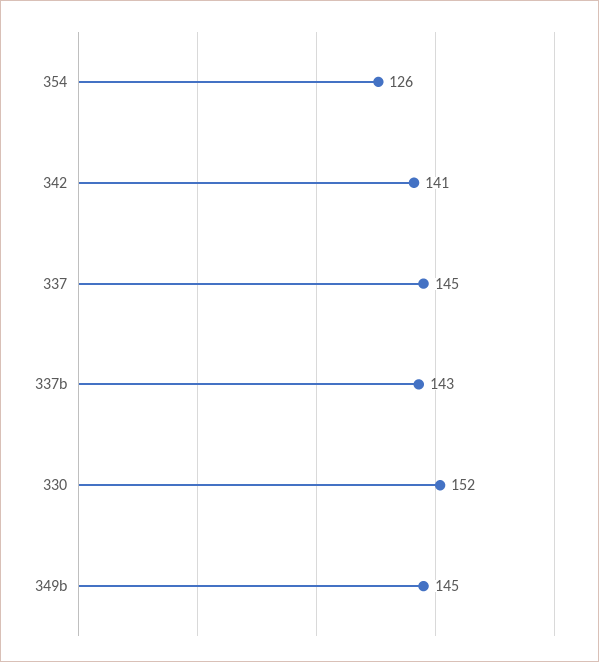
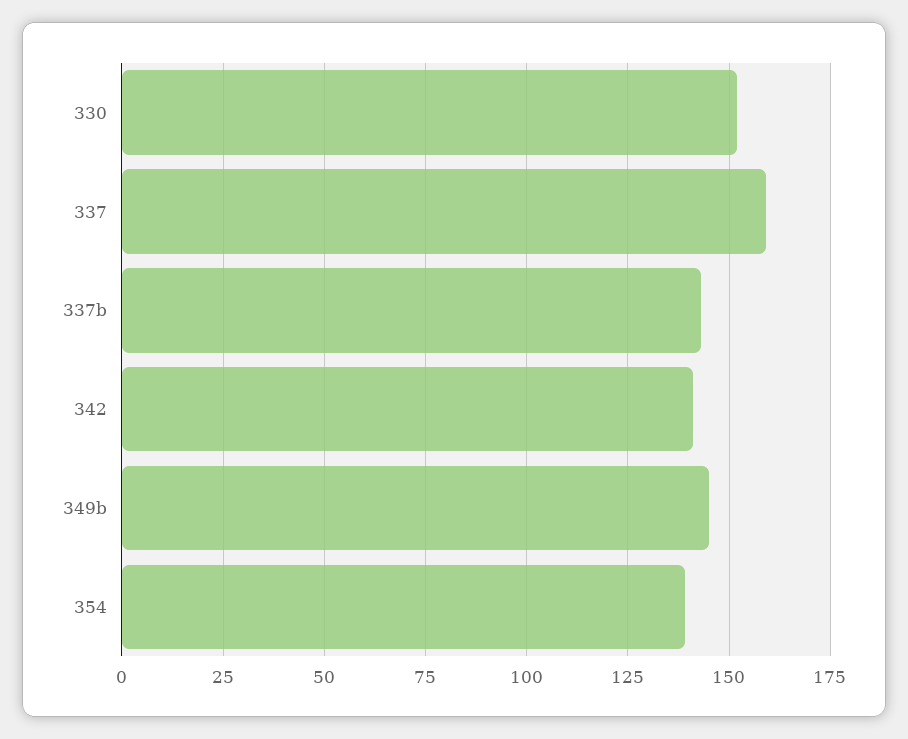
  {
-   "354": 126,
+   "354": 140,
    "342": 141,
-   "337": 145,
+   "337": 160,
    "337b": 143,
    "330": 152,
    "349b": 145
  }

